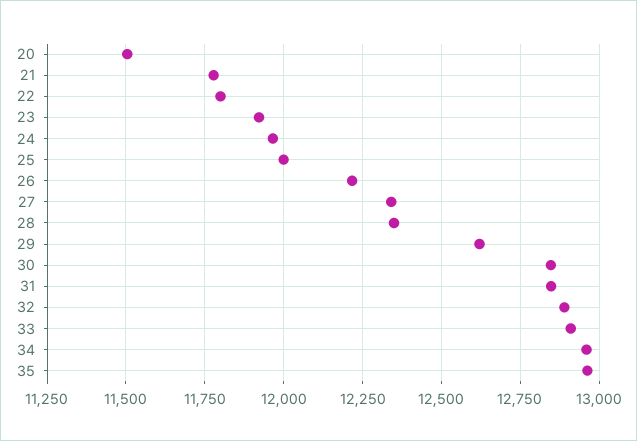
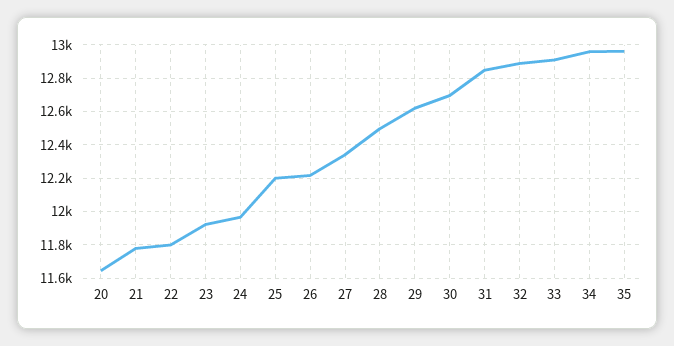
  {
-   "20": 11500,
+   "20": 11650,
    "21": 11775,
    "22": 11800,
    "23": 11925,
    "24": 11975,
-   "25": 12000,
+   "25": 12200,
    "26": 12225,
    "27": 12350,
-   "28": 12350,
+   "28": 12500,
    "29": 12625,
-   "30": 12850,
+   "30": 12700,
    "31": 12850,
    "32": 12900,
    "33": 12900,
    "34": 12950,
    "35": 12975
  }

